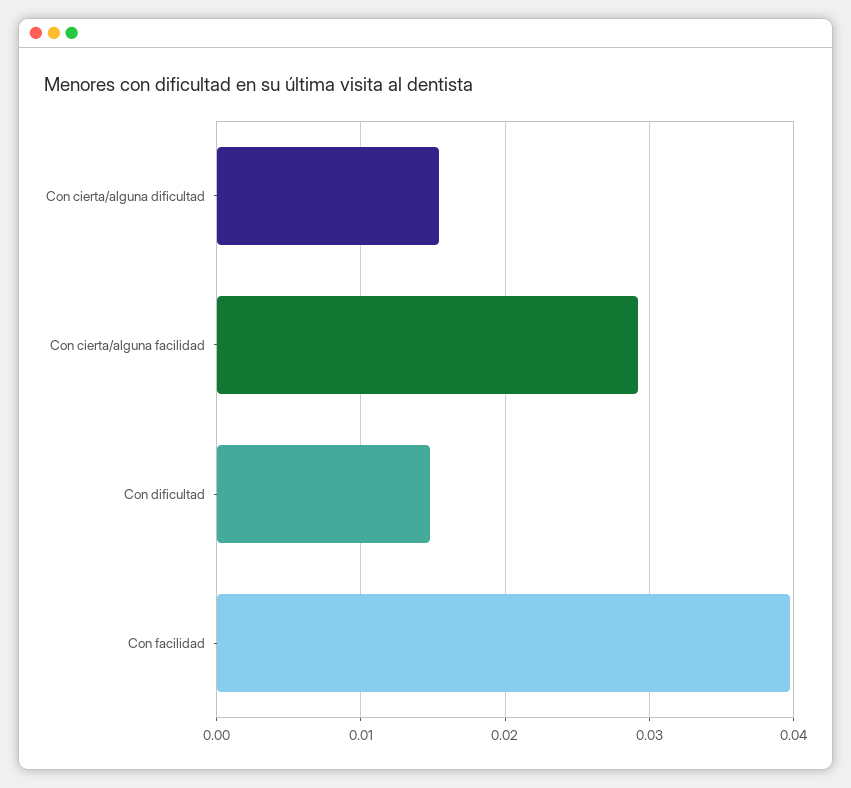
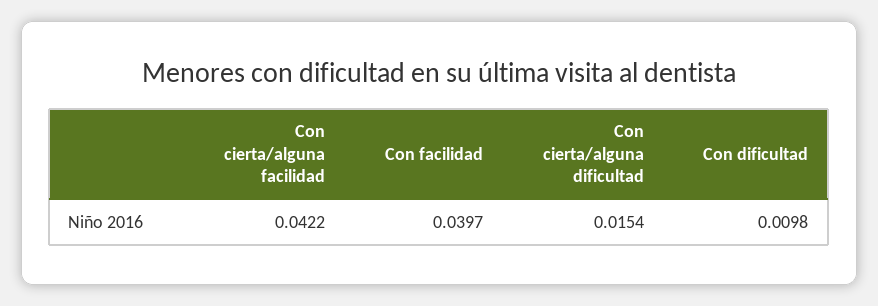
  {
    "Con cierta/alguna dificultad": 0.0154,
-   "Con cierta/alguna facilidad": 0.029,
+   "Con cierta/alguna facilidad": 0.0422,
-   "Con dificultad": 0.015,
+   "Con dificultad": 0.0098,
    "Con facilidad": 0.0397
  }

